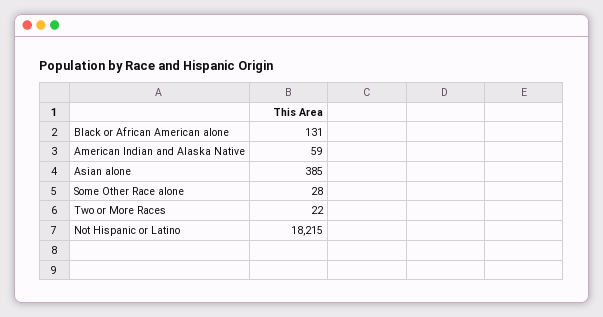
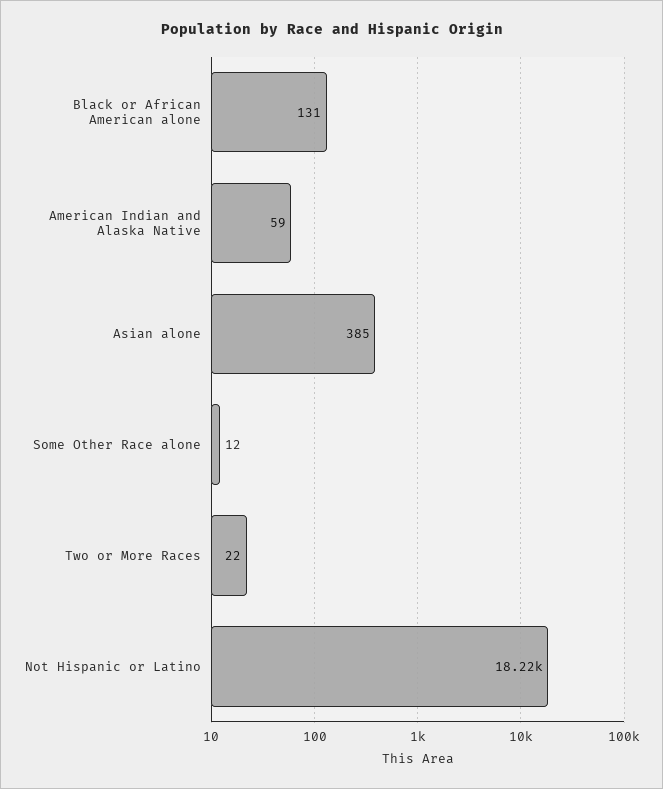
  {
    "Black or African American alone": 131,
    "American Indian and Alaska Native": 59,
    "Asian alone": 385,
-   "Some Other Race alone": 28,
+   "Some Other Race alone": 12,
    "Two or More Races": 22,
    "Not Hispanic or Latino": 18215
  }

